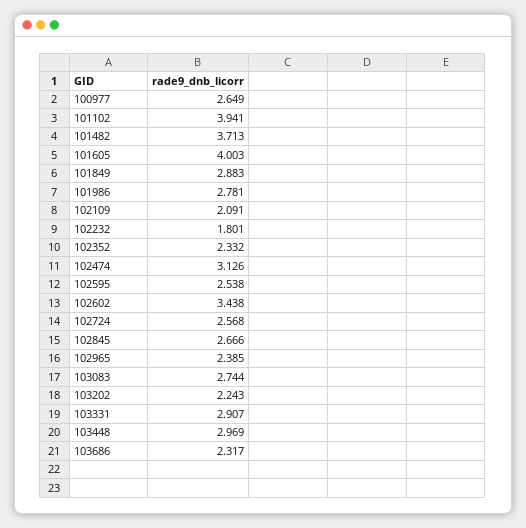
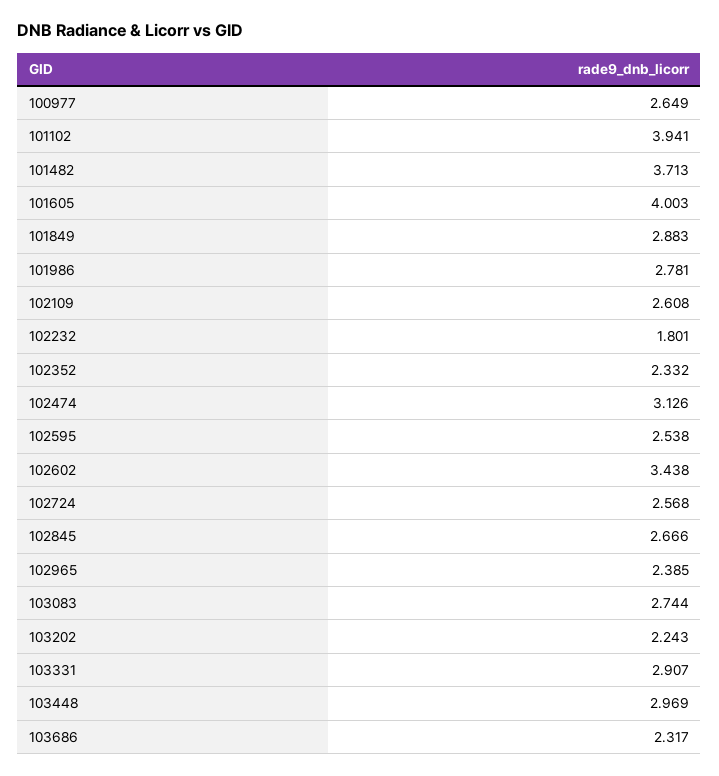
  {
    "100977": 2.649,
    "101102": 3.941,
    "101482": 3.713,
    "101605": 4.003,
    "101849": 2.883,
    "101986": 2.781,
-   "102109": 2.091,
+   "102109": 2.608,
    "102232": 1.801,
    "102352": 2.332,
    "102474": 3.126,
    "102595": 2.538,
    "102602": 3.438,
    "102724": 2.568,
    "102845": 2.666,
    "102965": 2.385,
    "103083": 2.744,
    "103202": 2.243,
    "103331": 2.907,
    "103448": 2.969,
    "103686": 2.317
  }

